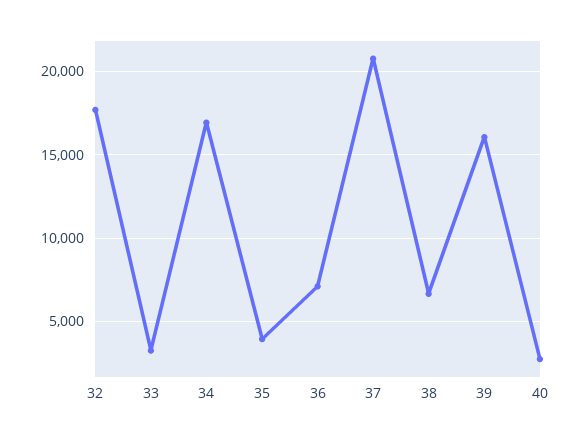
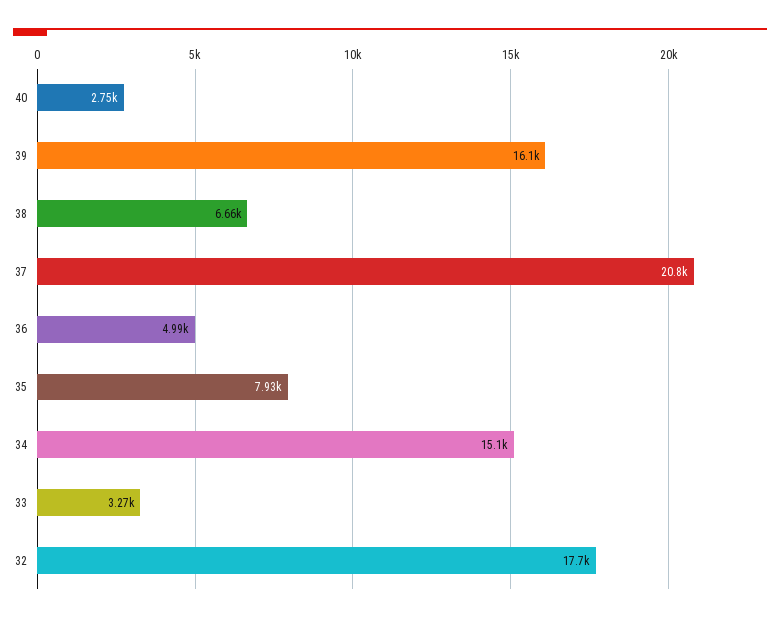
  {
    "32": 17700,
    "33": 3270,
-   "34": 17000,
+   "34": 15100,
-   "35": 4000,
+   "35": 7930,
-   "36": 7000,
+   "36": 4990,
    "37": 20800,
    "38": 6660,
    "39": 16100,
    "40": 2750
  }

